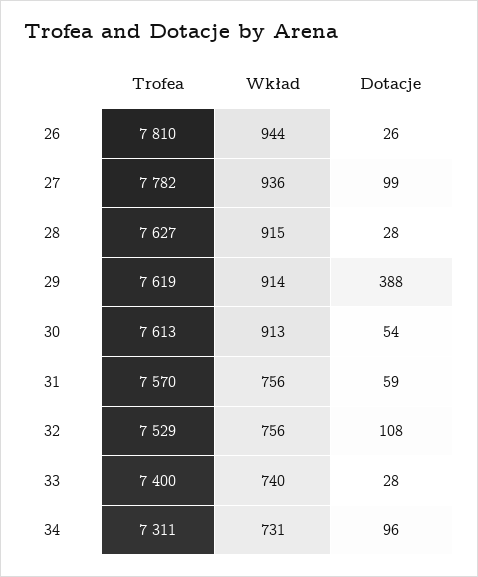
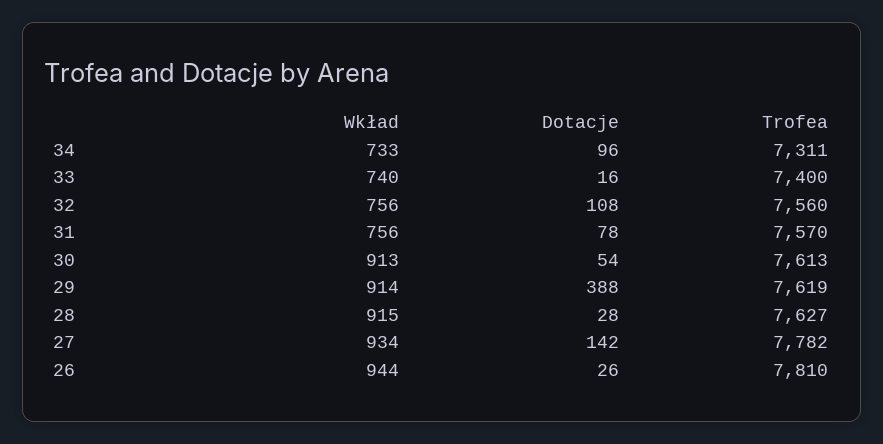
  {
    "Trofea": {
      "26": 7810,
      "27": 7782,
      "28": 7627,
      "29": 7619,
      "30": 7613,
      "31": 7570,
-     "32": 7529,
+     "32": 7560,
      "33": 7400,
      "34": 7311
    },
    "Wkład": {
      "26": 944,
-     "27": 936,
+     "27": 934,
      "28": 915,
      "29": 914,
      "30": 913,
      "31": 756,
      "32": 756,
      "33": 740,
-     "34": 731
+     "34": 733
    },
    "Dotacje": {
      "26": 26,
-     "27": 99,
+     "27": 142,
      "28": 28,
      "29": 388,
      "30": 54,
-     "31": 59,
+     "31": 78,
      "32": 108,
-     "33": 28,
+     "33": 16,
      "34": 96
    }
  }

